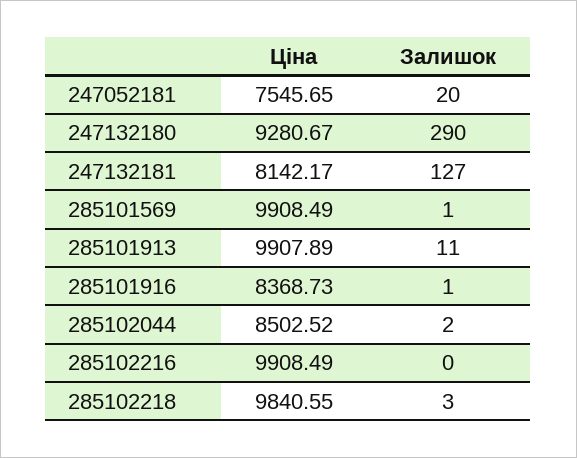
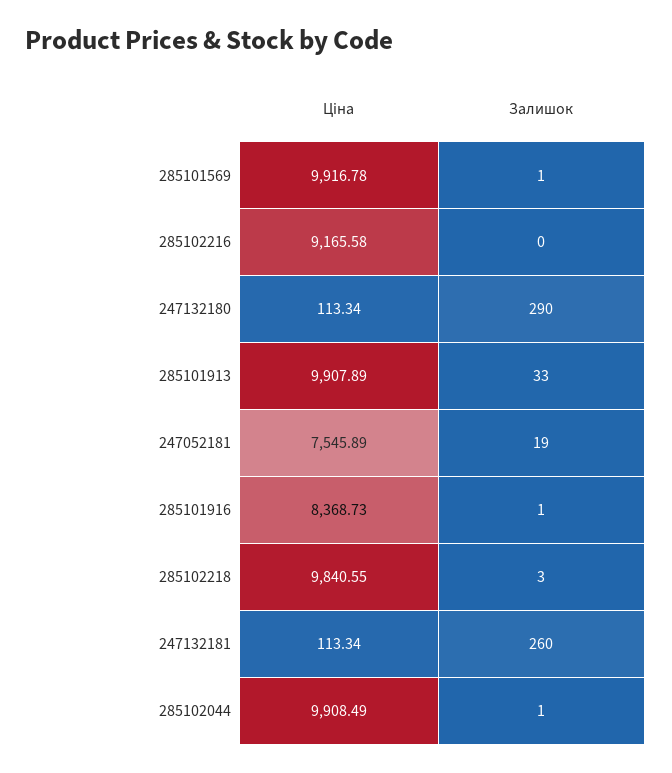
  {
    "Ціна": {
-     "247052181": 7545.65,
+     "247052181": 7545.89,
-     "247132180": 9280.67,
+     "247132180": 113.34,
-     "247132181": 8142.17,
+     "247132181": 113.34,
-     "285101569": 9908.49,
+     "285101569": 9916.78,
      "285101913": 9907.89,
      "285101916": 8368.73,
-     "285102044": 8502.52,
+     "285102044": 9908.49,
-     "285102216": 9908.49,
+     "285102216": 9165.58,
      "285102218": 9840.55
    },
    "Залишок": {
-     "247052181": 20,
+     "247052181": 19,
      "247132180": 290,
-     "247132181": 127,
+     "247132181": 260,
      "285101569": 1,
-     "285101913": 11,
+     "285101913": 33,
      "285101916": 1,
-     "285102044": 2,
+     "285102044": 1,
      "285102216": 0,
      "285102218": 3
    }
  }

